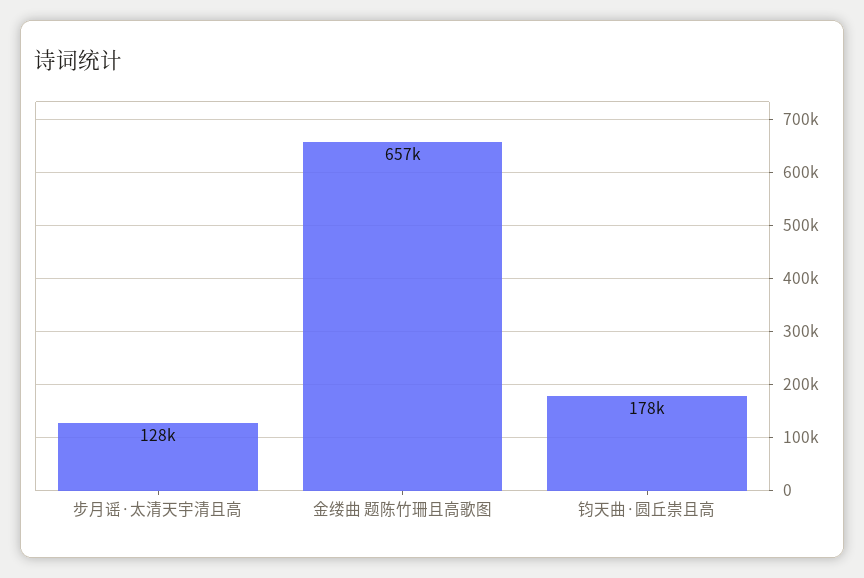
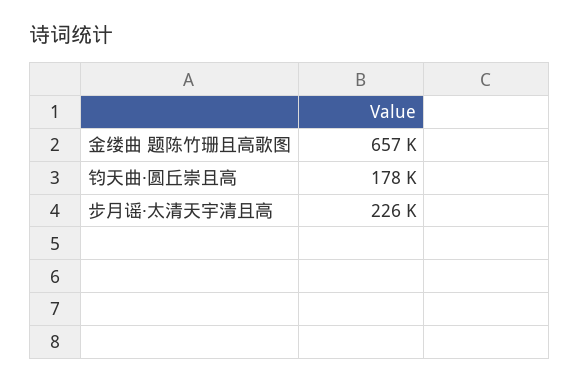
  {
-   "步月谣·太清天宇清且高": 128000,
+   "步月谣·太清天宇清且高": 226000,
    "金缕曲 题陈竹珊且高歌图": 657000,
    "钧天曲·圆丘崇且高": 178000
  }

